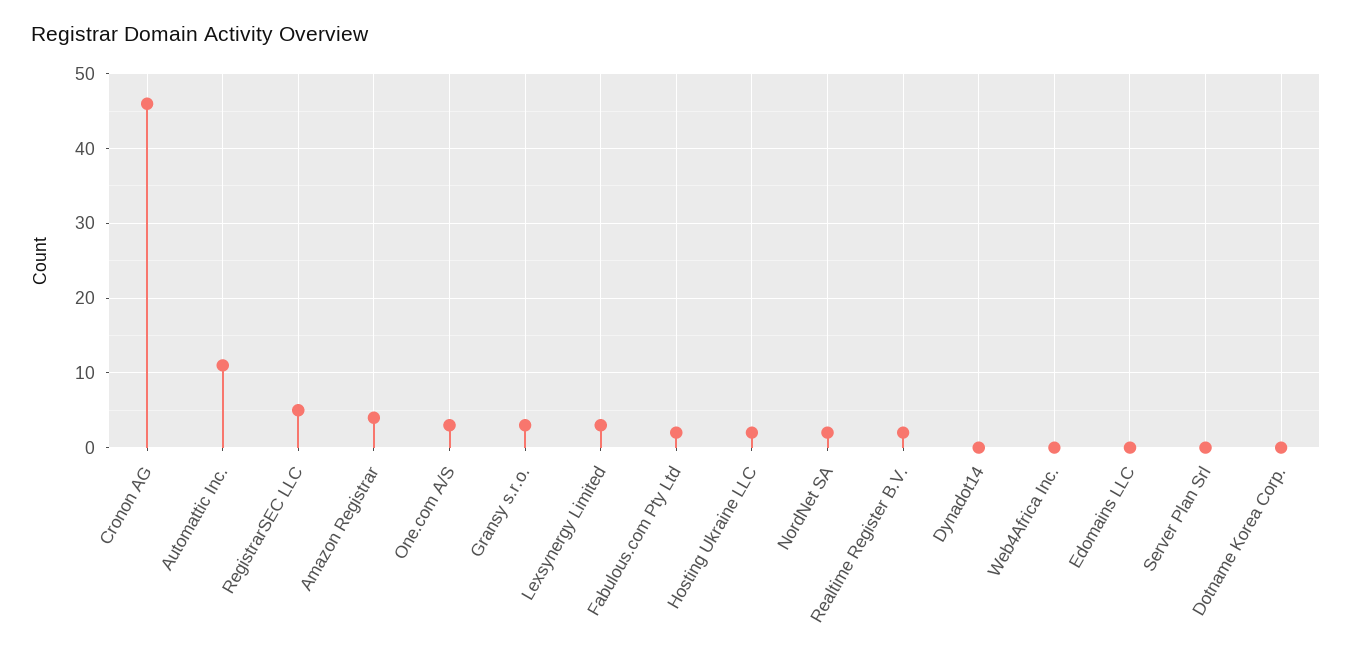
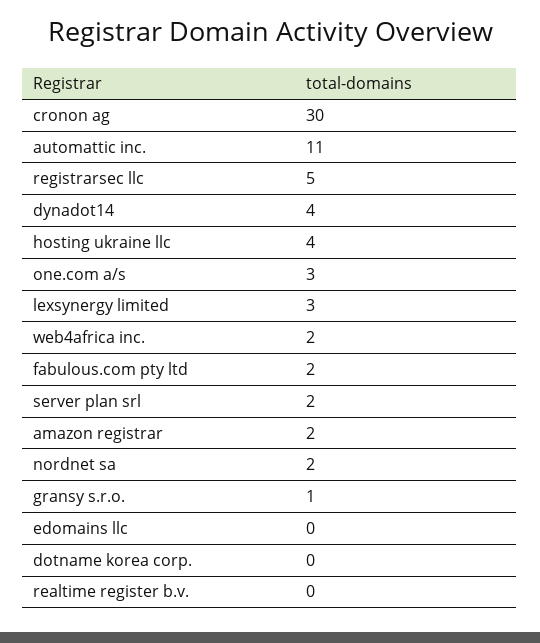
  {
-   "Cronon AG": 46,
+   "Cronon AG": 30,
    "Automattic Inc.": 11,
    "RegistrarSEC LLC": 5,
-   "Amazon Registrar": 4,
+   "Amazon Registrar": 2,
    "One.com A/S": 3,
-   "Gransy s.r.o.": 3,
+   "Gransy s.r.o.": 1,
    "Lexsynergy Limited": 3,
    "Fabulous.com Pty Ltd": 2,
-   "Hosting Ukraine LLC": 2,
+   "Hosting Ukraine LLC": 4,
    "NordNet SA": 2,
-   "Realtime Register B.V.": 2,
+   "Realtime Register B.V.": 0,
-   "Dynadot14": 0,
+   "Dynadot14": 4,
-   "Web4Africa Inc.": 0,
+   "Web4Africa Inc.": 2,
    "Edomains LLC": 0,
-   "Server Plan Srl": 0,
+   "Server Plan Srl": 2,
    "Dotname Korea Corp.": 0
  }

